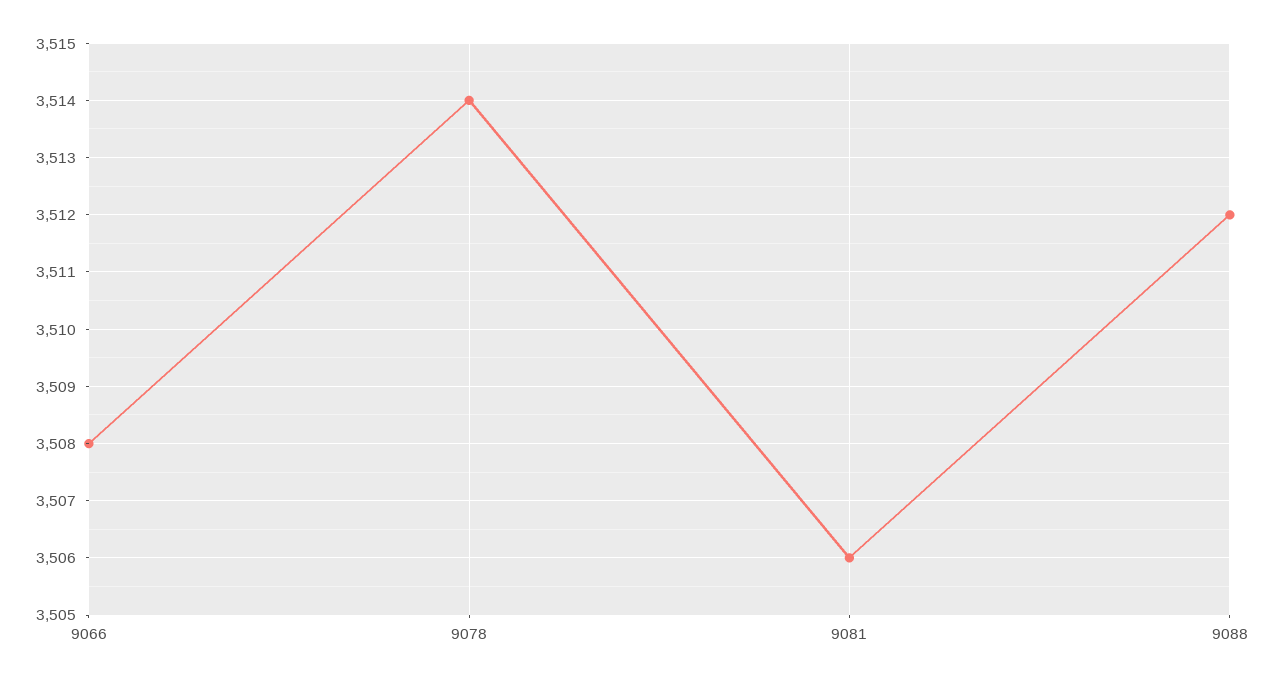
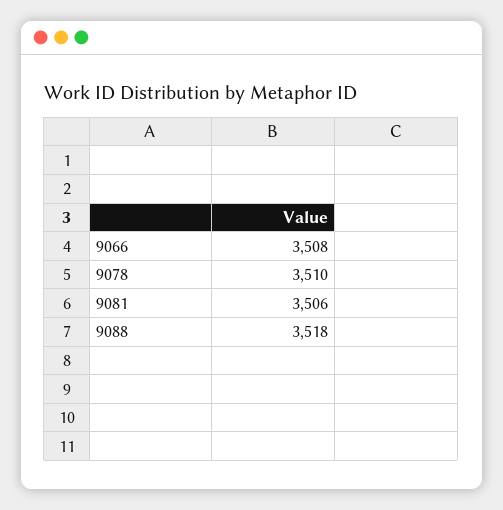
  {
    "9066": 3508,
-   "9078": 3514,
+   "9078": 3510,
    "9081": 3506,
-   "9088": 3512
+   "9088": 3518
  }

